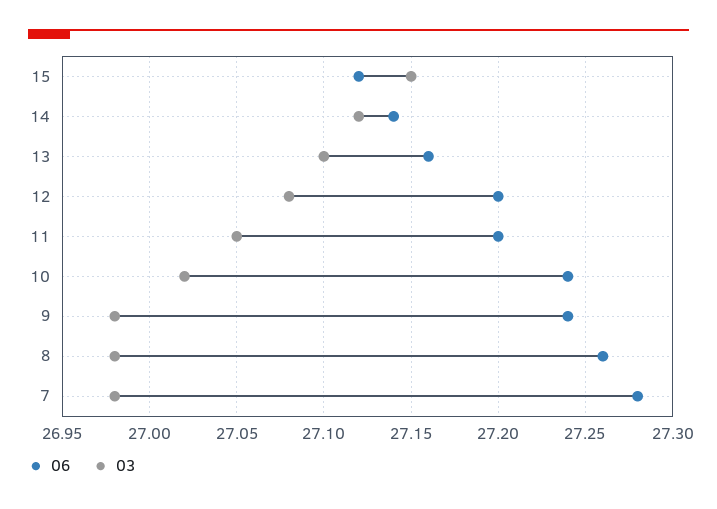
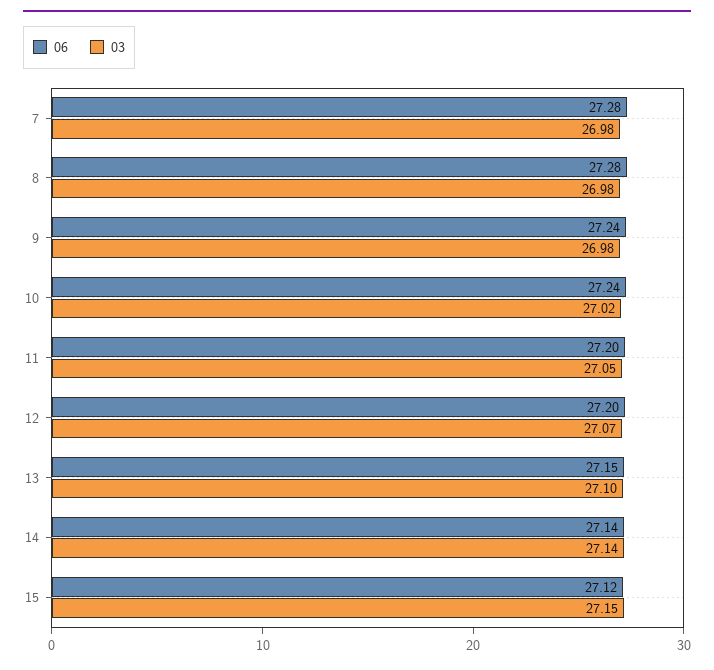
  {
    "06": {
      "15": 27.12,
      "14": 27.14,
-     "13": 27.16,
+     "13": 27.15,
      "12": 27.2,
      "11": 27.2,
      "10": 27.24,
      "9": 27.24,
-     "8": 27.26,
+     "8": 27.28,
      "7": 27.28
    },
    "03": {
      "15": 27.15,
-     "14": 27.12,
+     "14": 27.14,
      "13": 27.1,
-     "12": 27.08,
+     "12": 27.07,
      "11": 27.05,
      "10": 27.02,
      "9": 26.98,
      "8": 26.98,
      "7": 26.98
    }
  }

